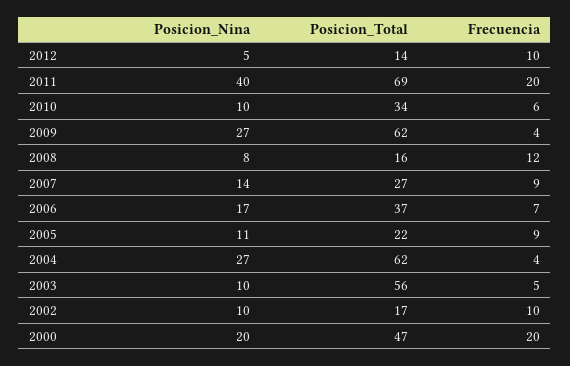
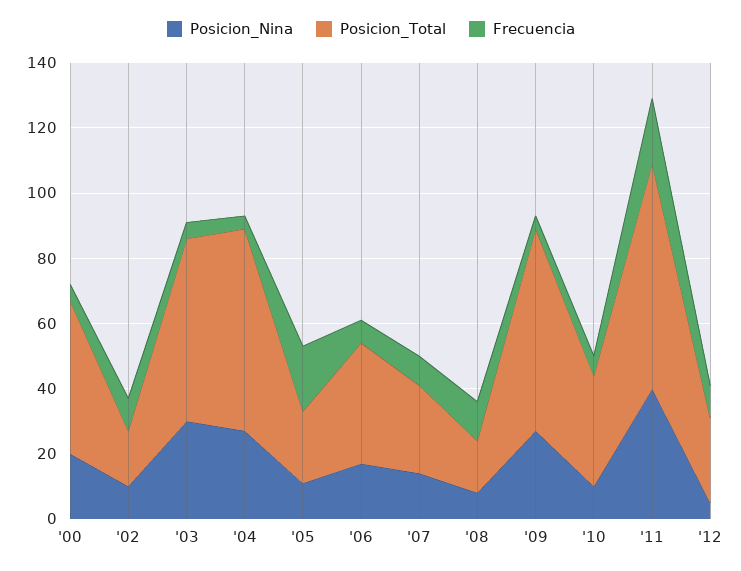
  {
    "Posicion_Nina": {
      "2012": 5,
      "2011": 40,
      "2010": 10,
      "2009": 27,
      "2008": 8,
      "2007": 14,
      "2006": 17,
      "2005": 11,
      "2004": 27,
-     "2003": 10,
+     "2003": 30,
      "2002": 10,
      "2000": 20
    },
    "Posicion_Total": {
-     "2012": 14,
+     "2012": 25,
      "2011": 69,
      "2010": 34,
      "2009": 62,
      "2008": 16,
      "2007": 27,
      "2006": 37,
      "2005": 22,
      "2004": 62,
      "2003": 56,
      "2002": 17,
      "2000": 47
    },
    "Frecuencia": {
      "2012": 10,
      "2011": 20,
      "2010": 6,
      "2009": 4,
      "2008": 12,
      "2007": 9,
      "2006": 7,
-     "2005": 9,
+     "2005": 20,
      "2004": 4,
      "2003": 5,
      "2002": 10,
-     "2000": 20
+     "2000": 5
    }
  }

